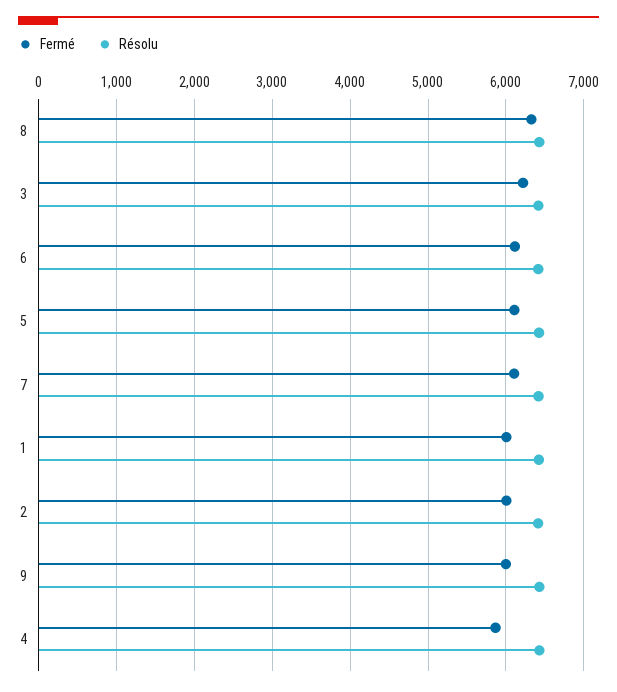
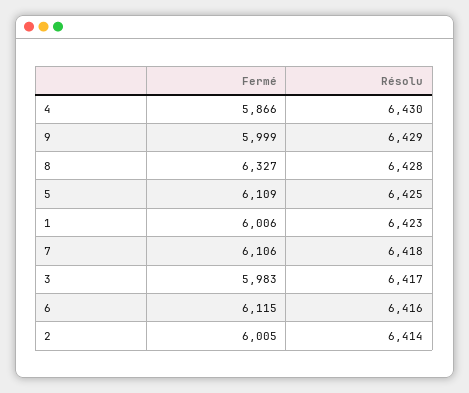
  {
    "Fermé": {
      "8": 6327,
-     "3": 6200,
+     "3": 5983,
      "6": 6115,
      "5": 6109,
      "7": 6106,
      "1": 6006,
      "2": 6005,
      "9": 5999,
      "4": 5866
    },
    "Résolu": {
      "8": 6428,
      "3": 6417,
      "6": 6416,
      "5": 6425,
      "7": 6418,
      "1": 6423,
      "2": 6414,
      "9": 6429,
      "4": 6430
    }
  }

